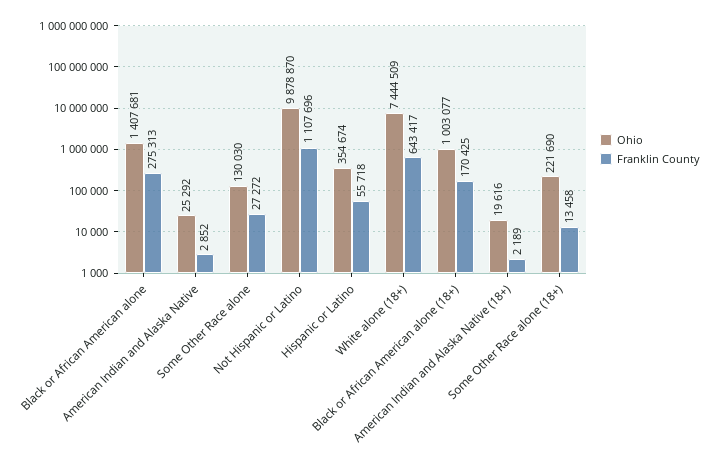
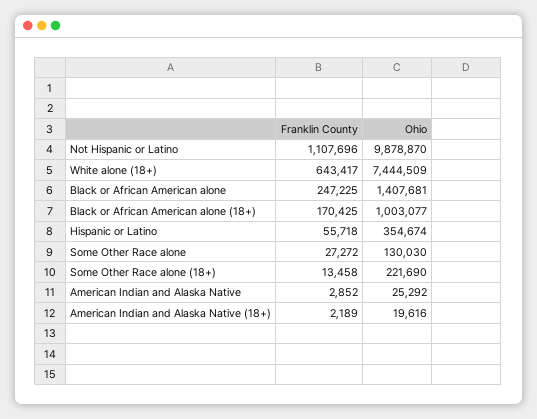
  {
    "Ohio": {
      "Black or African American alone": 1407681,
      "American Indian and Alaska Native": 25292,
      "Some Other Race alone": 130030,
      "Not Hispanic or Latino": 9878870,
      "Hispanic or Latino": 354674,
      "White alone (18+)": 7444509,
      "Black or African American alone (18+)": 1003077,
      "American Indian and Alaska Native (18+)": 19616,
      "Some Other Race alone (18+)": 221690
    },
    "Franklin County": {
-     "Black or African American alone": 275313,
+     "Black or African American alone": 247225,
      "American Indian and Alaska Native": 2852,
      "Some Other Race alone": 27272,
      "Not Hispanic or Latino": 1107696,
      "Hispanic or Latino": 55718,
      "White alone (18+)": 643417,
      "Black or African American alone (18+)": 170425,
      "American Indian and Alaska Native (18+)": 2189,
      "Some Other Race alone (18+)": 13458
    }
  }

